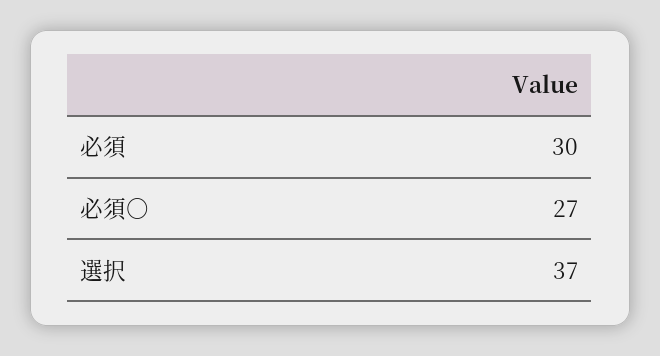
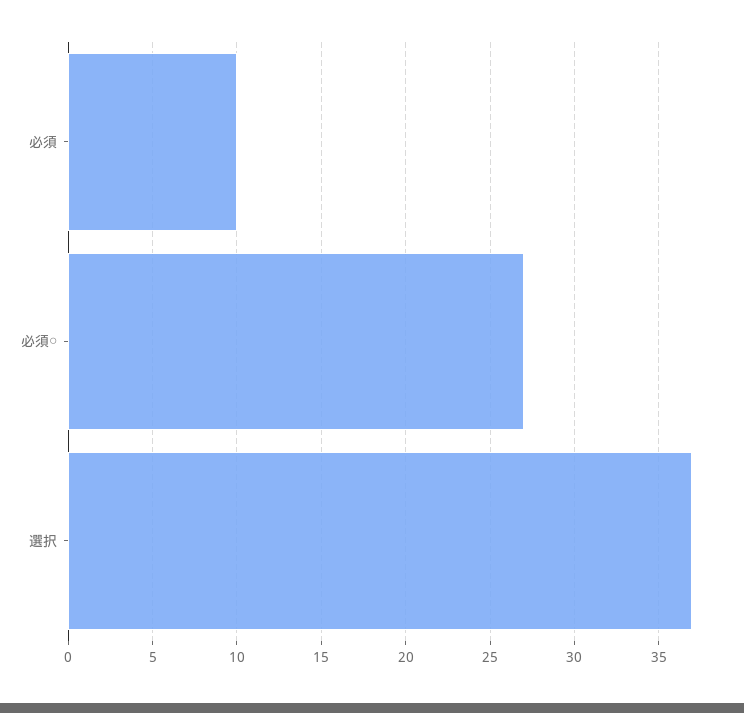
  {
-   "必須": 30,
+   "必須": 10,
    "必須○": 27,
    "選択": 37
  }

